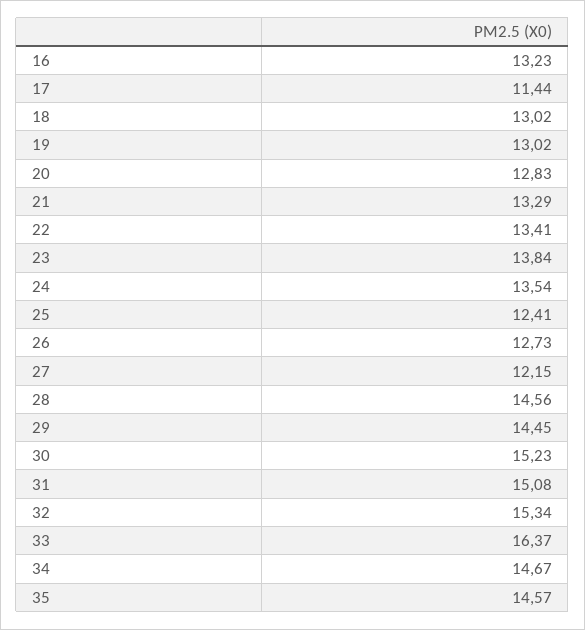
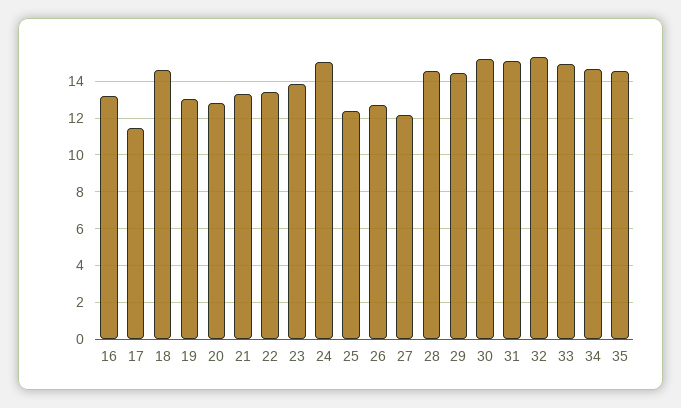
  {
    "16": 13.23,
    "17": 11.44,
-   "18": 13.02,
+   "18": 14.5,
    "19": 13.02,
    "20": 12.83,
    "21": 13.29,
    "22": 13.41,
    "23": 13.84,
-   "24": 13.54,
+   "24": 15,
    "25": 12.41,
    "26": 12.73,
    "27": 12.15,
    "28": 14.56,
    "29": 14.45,
    "30": 15.23,
    "31": 15.08,
    "32": 15.34,
-   "33": 16.37,
+   "33": 15,
    "34": 14.67,
    "35": 14.57
  }

